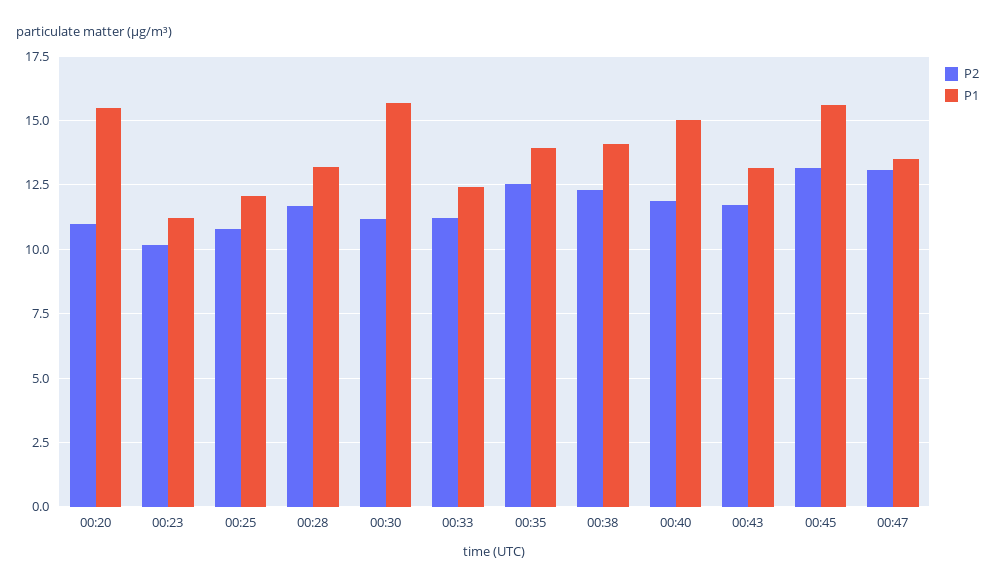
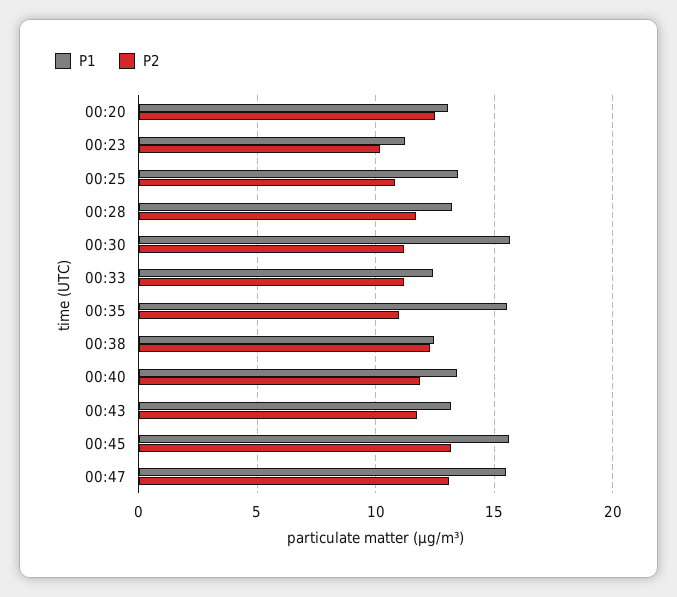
  {
    "P2": {
-     "00:20": 11,
+     "00:20": 12.5,
      "00:23": 10.25,
      "00:25": 10.75,
      "00:28": 11.75,
      "00:30": 11.25,
      "00:33": 11.25,
-     "00:35": 12.5,
+     "00:35": 11,
      "00:38": 12.25,
      "00:40": 11.75,
      "00:43": 11.75,
      "00:45": 13.25,
      "00:47": 13
    },
    "P1": {
-     "00:20": 15.5,
+     "00:20": 13,
      "00:23": 11.25,
-     "00:25": 12,
+     "00:25": 13.5,
      "00:28": 13.25,
      "00:30": 15.75,
      "00:33": 12.5,
-     "00:35": 14,
+     "00:35": 15.5,
-     "00:38": 14,
+     "00:38": 12.5,
-     "00:40": 15,
+     "00:40": 13.5,
      "00:43": 13.25,
      "00:45": 15.5,
-     "00:47": 13.5
+     "00:47": 15.5
    }
  }

